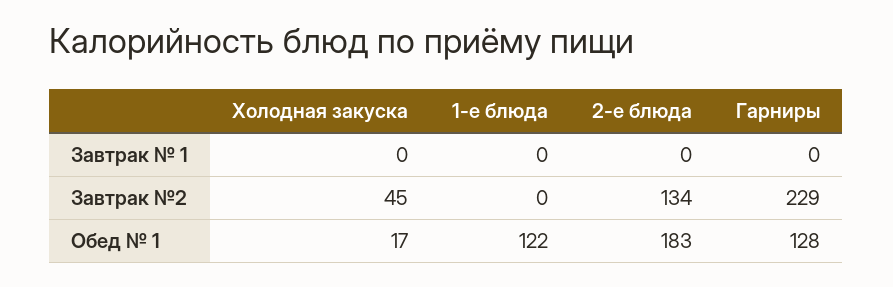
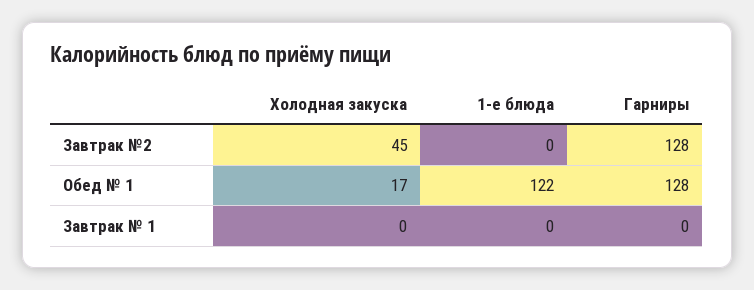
  {
    "Холодная закуска": {
      "Завтрак № 1": 0,
      "Завтрак №2": 45,
      "Обед № 1": 17
    },
    "1-е блюда": {
      "Завтрак № 1": 0,
      "Завтрак №2": 0,
      "Обед № 1": 122
    },
-   "2-е блюда": {
-     "Завтрак № 1": 0,
-     "Завтрак №2": 134,
-     "Обед № 1": 183
-   },
    "Гарниры": {
      "Завтрак № 1": 0,
-     "Завтрак №2": 229,
+     "Завтрак №2": 128,
      "Обед № 1": 128
    }
  }

